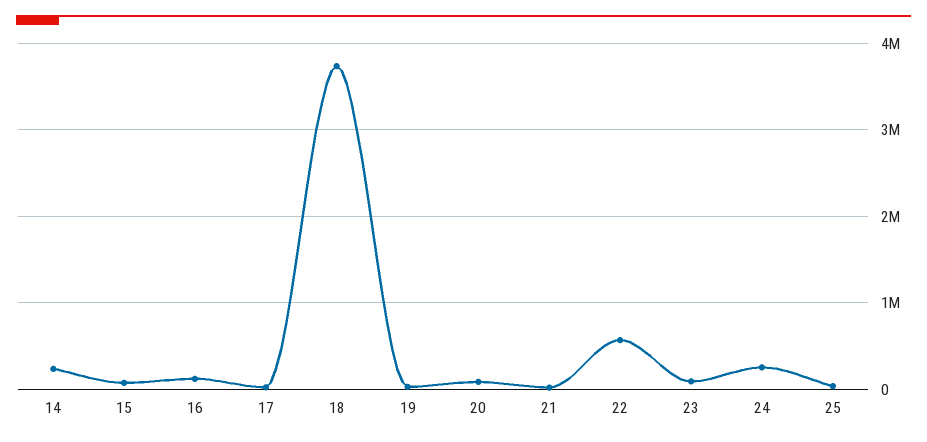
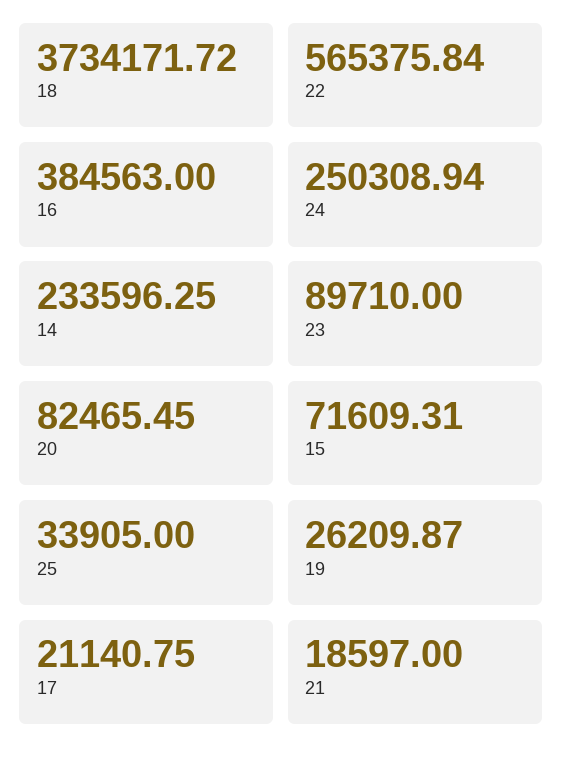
  {
    "14": 233596.25,
    "15": 71609.31,
-   "16": 100000,
+   "16": 384563,
    "17": 21140.75,
    "18": 3734171.72,
    "19": 26209.87,
    "20": 82465.45,
    "21": 18597,
    "22": 565375.84,
    "23": 89710,
    "24": 250308.94,
    "25": 33905
  }

